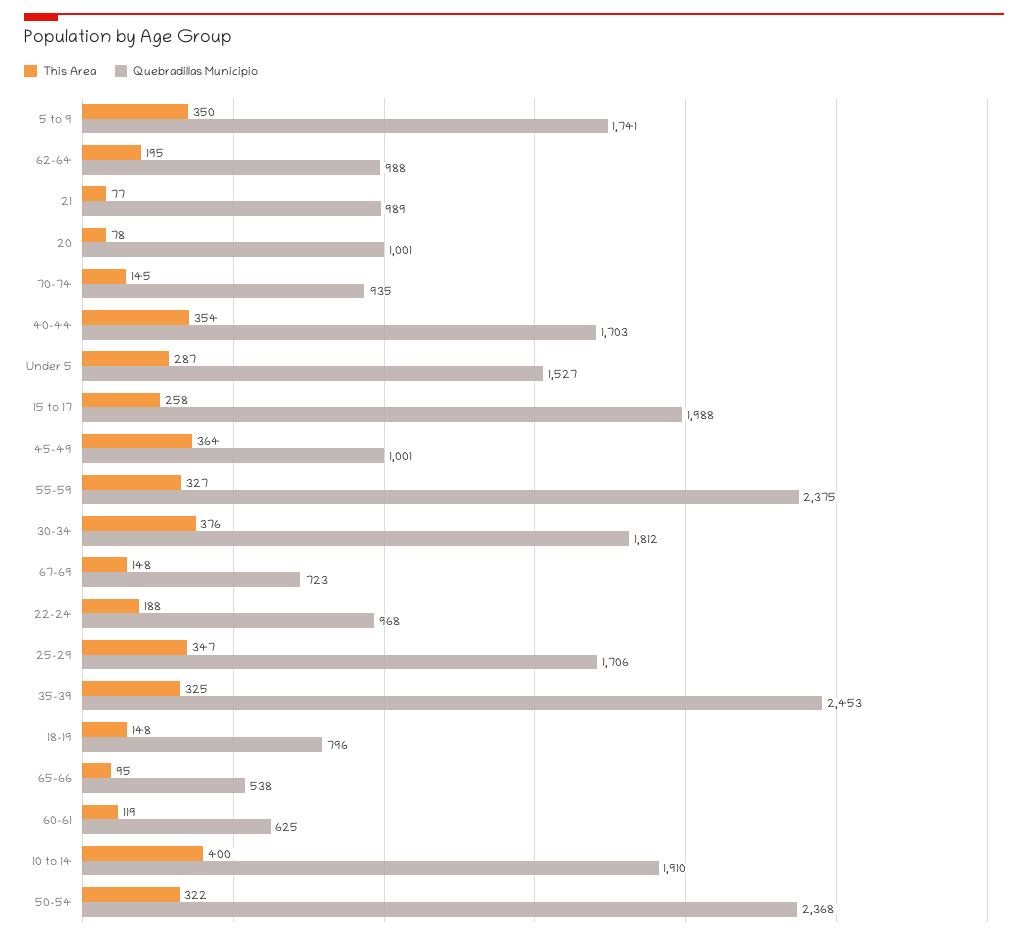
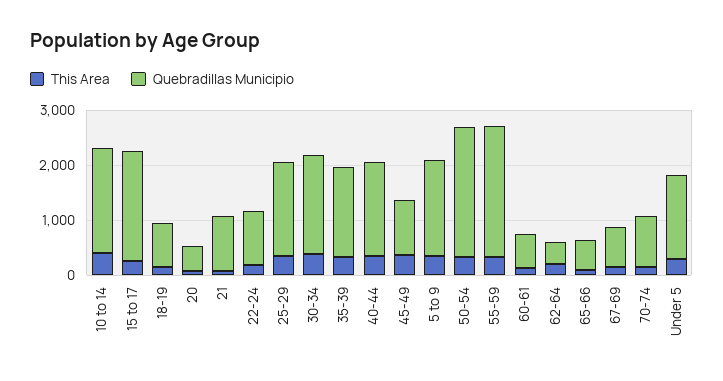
  {
    "This Area": {
      "5 to 9": 350,
      "62-64": 195,
      "21": 77,
      "20": 78,
      "70-74": 145,
      "40-44": 354,
      "Under 5": 287,
      "15 to 17": 258,
      "45-49": 364,
      "55-59": 327,
      "30-34": 376,
      "67-69": 148,
      "22-24": 188,
      "25-29": 347,
      "35-39": 325,
      "18-19": 148,
      "65-66": 95,
      "60-61": 119,
      "10 to 14": 400,
      "50-54": 322
    },
    "Quebradillas Municipio": {
      "5 to 9": 1741,
-     "62-64": 988,
+     "62-64": 400,
      "21": 989,
-     "20": 1001,
+     "20": 400,
      "70-74": 935,
      "40-44": 1703,
      "Under 5": 1527,
      "15 to 17": 1988,
      "45-49": 1001,
      "55-59": 2375,
      "30-34": 1812,
      "67-69": 723,
      "22-24": 968,
      "25-29": 1706,
-     "35-39": 2453,
+     "35-39": 1600,
      "18-19": 796,
      "65-66": 538,
      "60-61": 625,
      "10 to 14": 1910,
      "50-54": 2368
    }
  }

